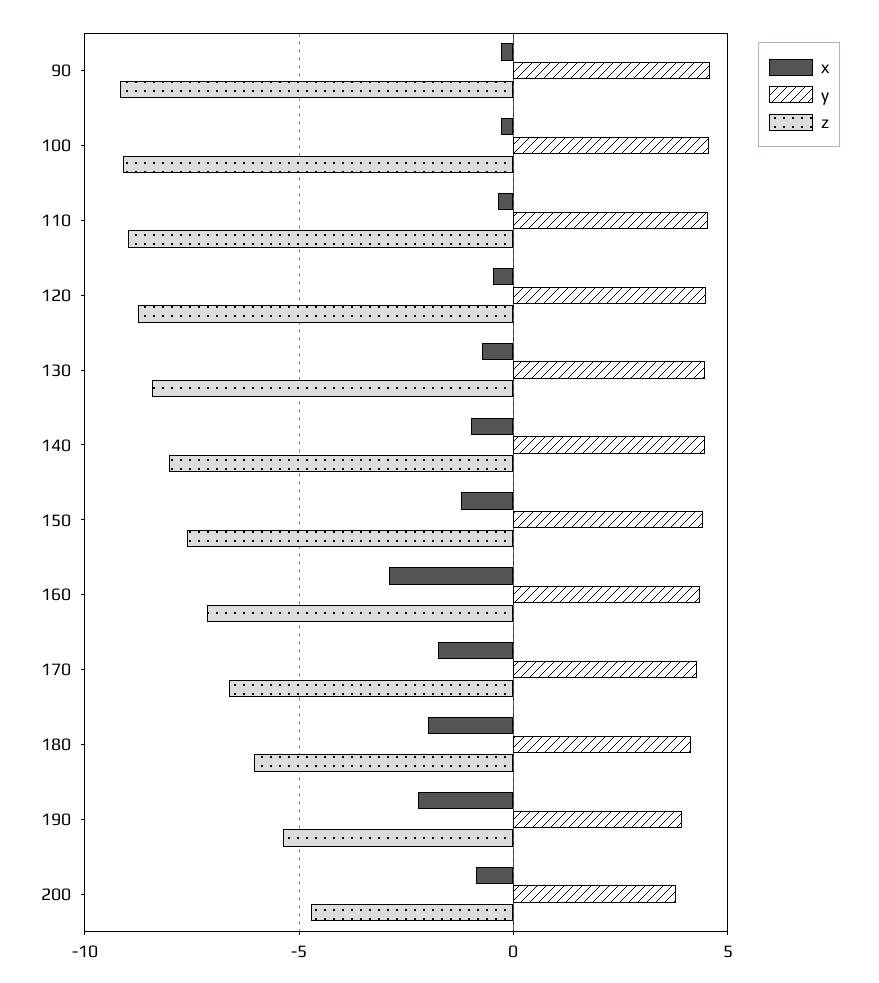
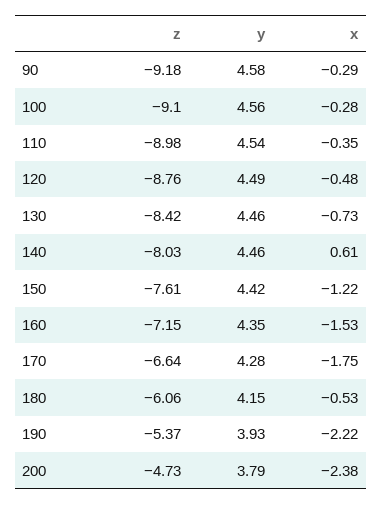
  {
    "x": {
      "90": -0.29,
      "100": -0.28,
      "110": -0.35,
      "120": -0.48,
      "130": -0.73,
-     "140": -1,
+     "140": 0.61,
      "150": -1.22,
-     "160": -3,
+     "160": -1.53,
      "170": -1.75,
-     "180": -2,
+     "180": -0.53,
      "190": -2.22,
-     "200": -1
+     "200": -2.38
    },
    "y": {
      "90": 4.58,
      "100": 4.56,
      "110": 4.54,
      "120": 4.49,
      "130": 4.46,
      "140": 4.46,
      "150": 4.42,
      "160": 4.35,
      "170": 4.28,
      "180": 4.15,
      "190": 3.93,
      "200": 3.79
    },
    "z": {
      "90": -9.18,
      "100": -9.1,
      "110": -8.98,
      "120": -8.76,
      "130": -8.42,
      "140": -8.03,
      "150": -7.61,
      "160": -7.15,
      "170": -6.64,
      "180": -6.06,
      "190": -5.37,
      "200": -4.73
    }
  }

